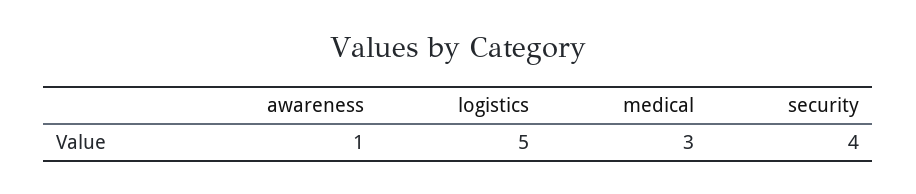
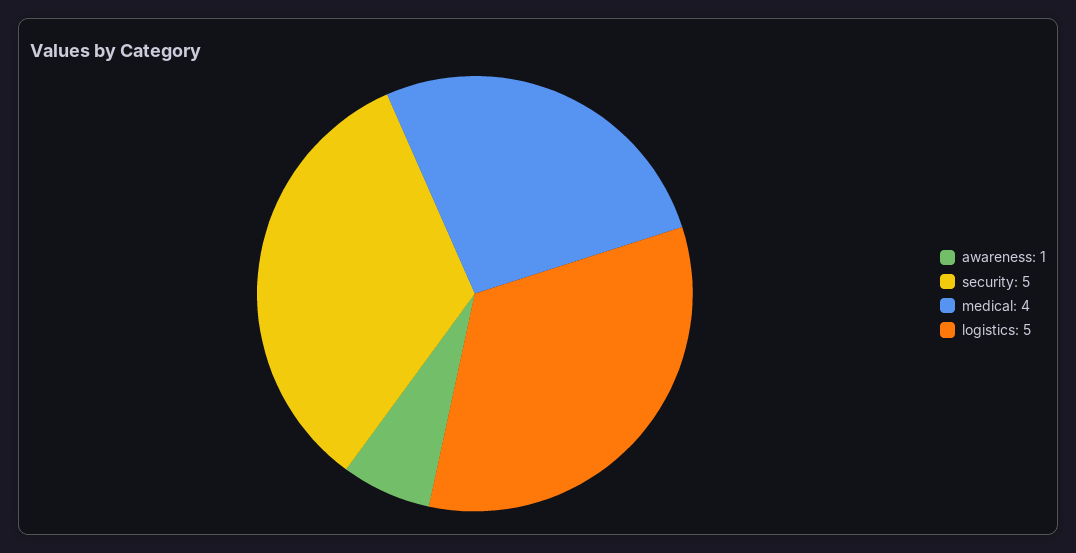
  {
    "awareness": 1,
    "logistics": 5,
-   "medical": 3,
+   "medical": 4,
-   "security": 4
+   "security": 5
  }

